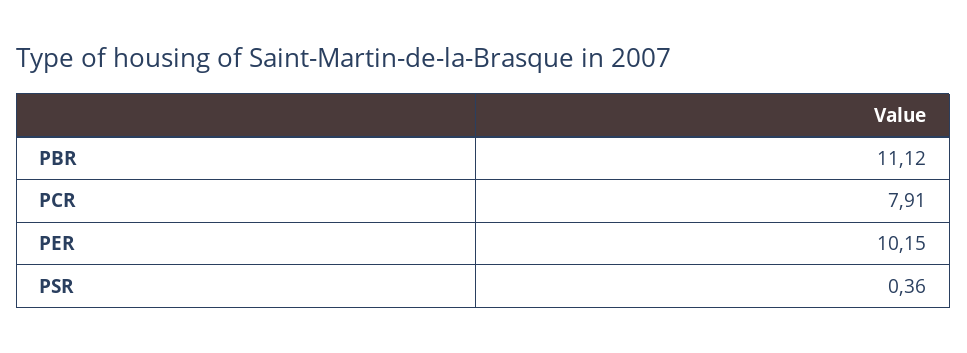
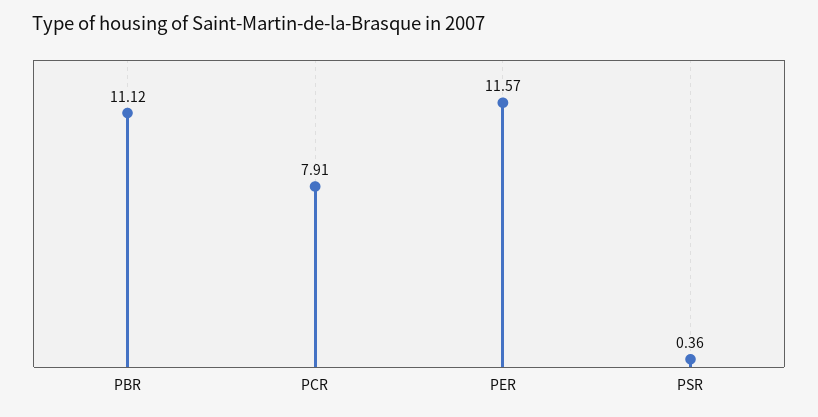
  {
    "PBR": 11.12,
    "PCR": 7.91,
-   "PER": 10.15,
+   "PER": 11.57,
    "PSR": 0.36
  }

